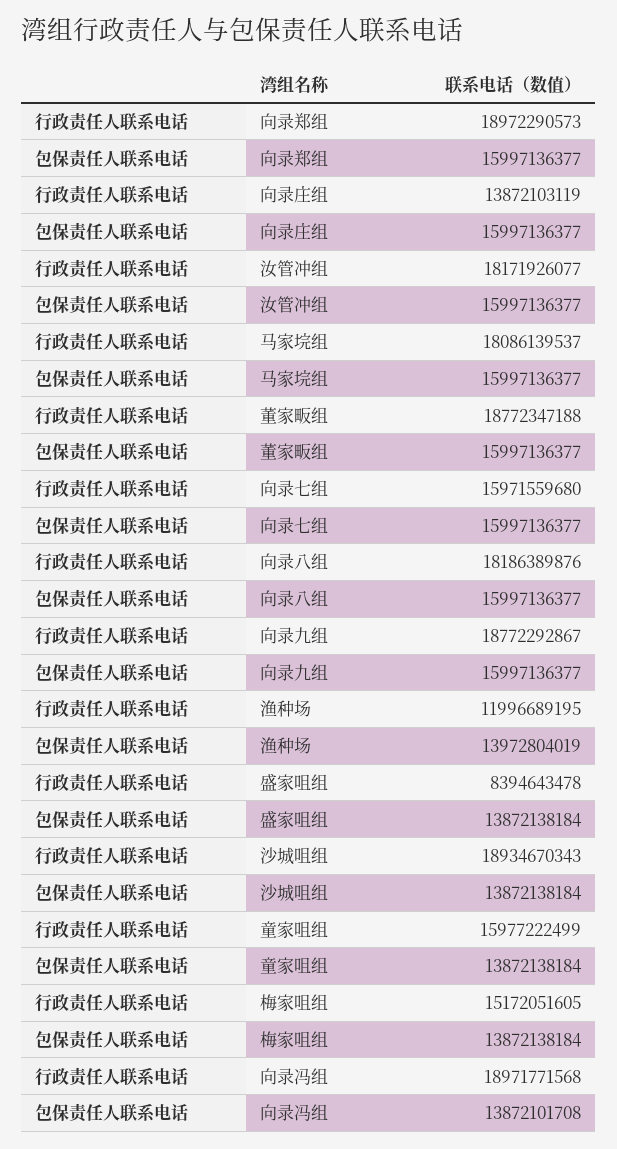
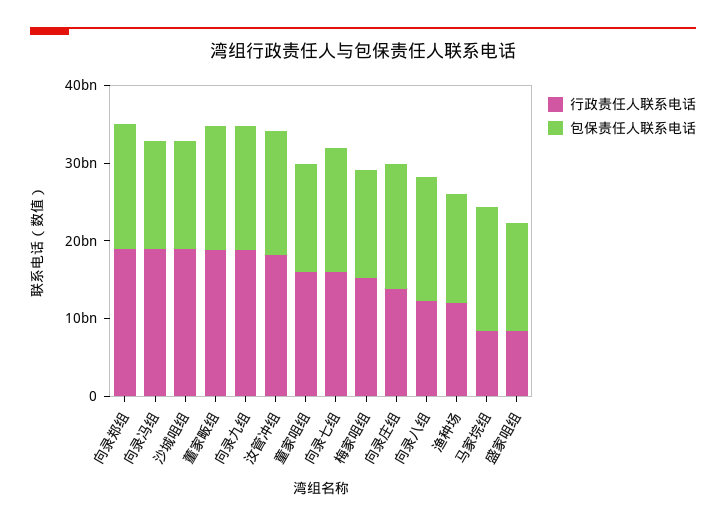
  {
    "行政责任人联系电话": {
      "向录郑组": 18972290573,
      "向录庄组": 13872103119,
      "汝管冲组": 18171926077,
-     "马家垸组": 18086139537,
+     "马家垸组": 8000000000,
      "董家畈组": 18772347188,
      "向录七组": 15971559680,
-     "向录八组": 18186389876,
+     "向录八组": 12000000000,
      "向录九组": 18772292867,
      "渔种场": 11996689195,
      "盛家咀组": 8394643478,
      "沙城咀组": 18934670343,
      "童家咀组": 15977222499,
      "梅家咀组": 15172051605,
      "向录冯组": 18971771568
    },
    "包保责任人联系电话": {
      "向录郑组": 15997136377,
      "向录庄组": 15997136377,
      "汝管冲组": 15997136377,
      "马家垸组": 15997136377,
      "董家畈组": 15997136377,
      "向录七组": 15997136377,
      "向录八组": 15997136377,
      "向录九组": 15997136377,
      "渔种场": 13972804019,
      "盛家咀组": 13872138184,
      "沙城咀组": 13872138184,
      "童家咀组": 13872138184,
      "梅家咀组": 13872138184,
      "向录冯组": 13872101708
    }
  }

